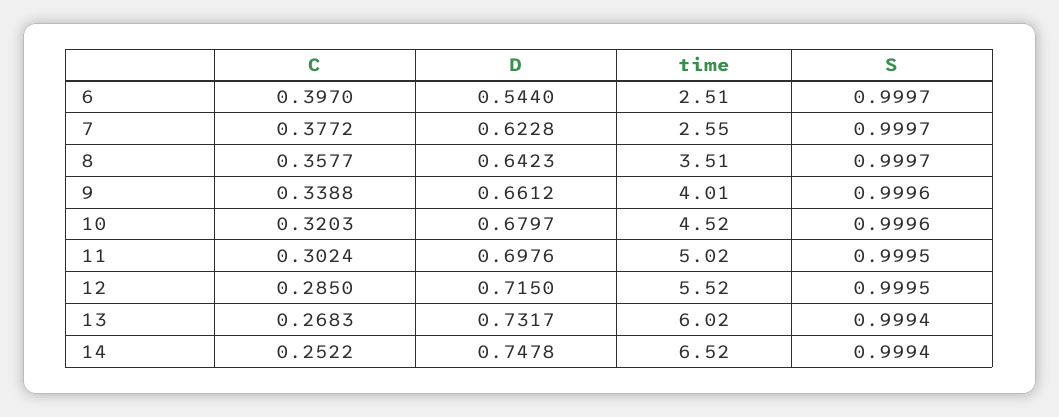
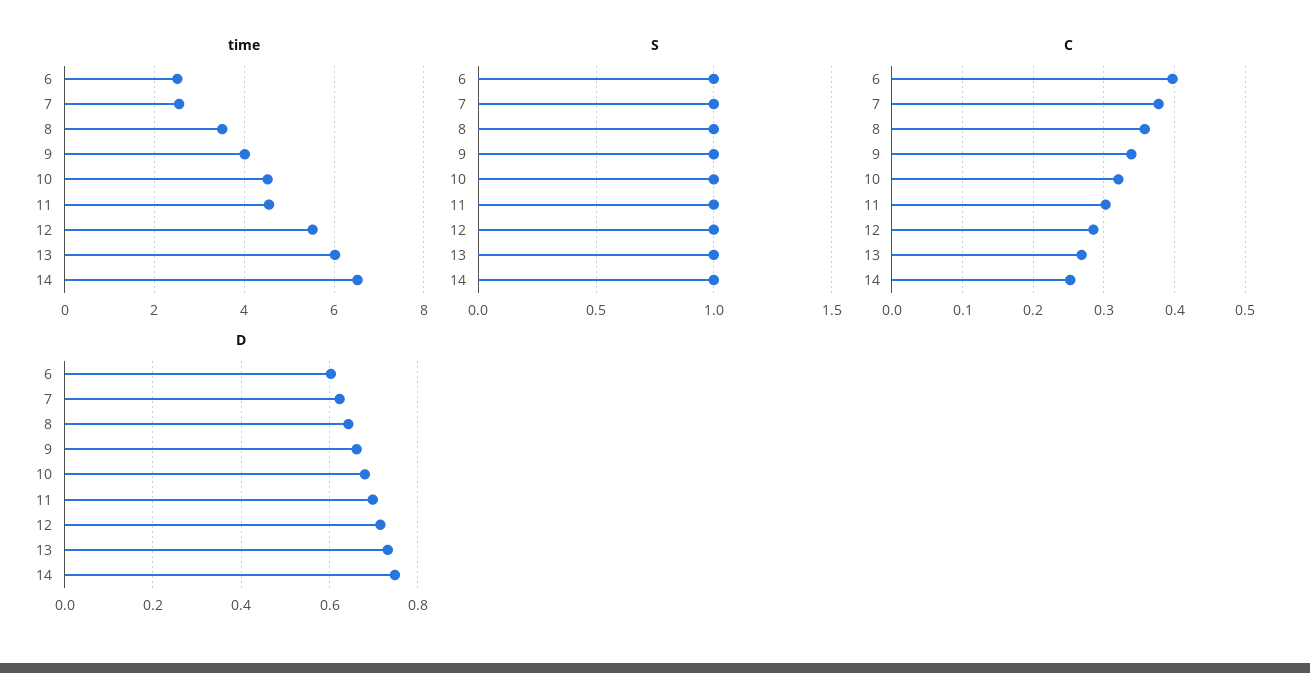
  {
    "C": {
      "6": 0.397,
      "7": 0.3772,
      "8": 0.3577,
      "9": 0.3388,
      "10": 0.3203,
      "11": 0.3024,
      "12": 0.285,
      "13": 0.2683,
      "14": 0.2522
    },
    "D": {
-     "6": 0.544,
+     "6": 0.6,
      "7": 0.6228,
      "8": 0.6423,
      "9": 0.6612,
      "10": 0.6797,
      "11": 0.6976,
      "12": 0.715,
      "13": 0.7317,
      "14": 0.7478
    },
    "time": {
      "6": 2.51,
      "7": 2.55,
      "8": 3.51,
      "9": 4.01,
      "10": 4.52,
-     "11": 5.02,
+     "11": 4.6,
      "12": 5.52,
      "13": 6.02,
      "14": 6.52
    },
    "S": {
      "6": 0.9997,
      "7": 0.9997,
      "8": 0.9997,
      "9": 0.9996,
      "10": 0.9996,
      "11": 0.9995,
      "12": 0.9995,
      "13": 0.9994,
      "14": 0.9994
    }
  }

